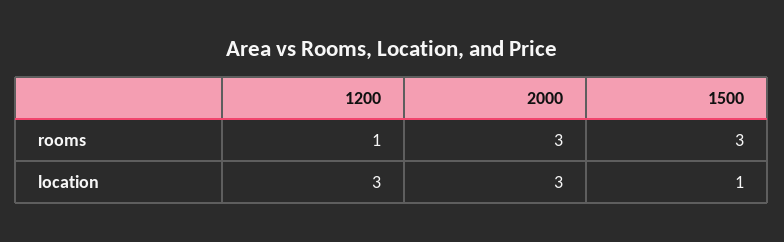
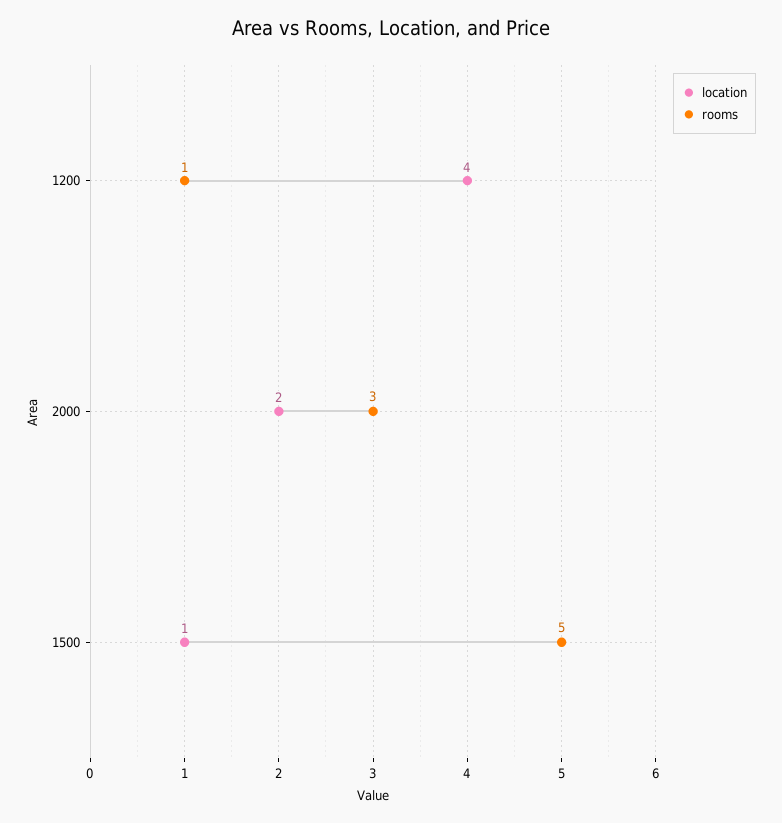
  {
    "rooms": {
      "1200": 1,
      "2000": 3,
-     "1500": 3
+     "1500": 5
    },
    "location": {
-     "1200": 3,
+     "1200": 4,
-     "2000": 3,
+     "2000": 2,
      "1500": 1
    }
  }

